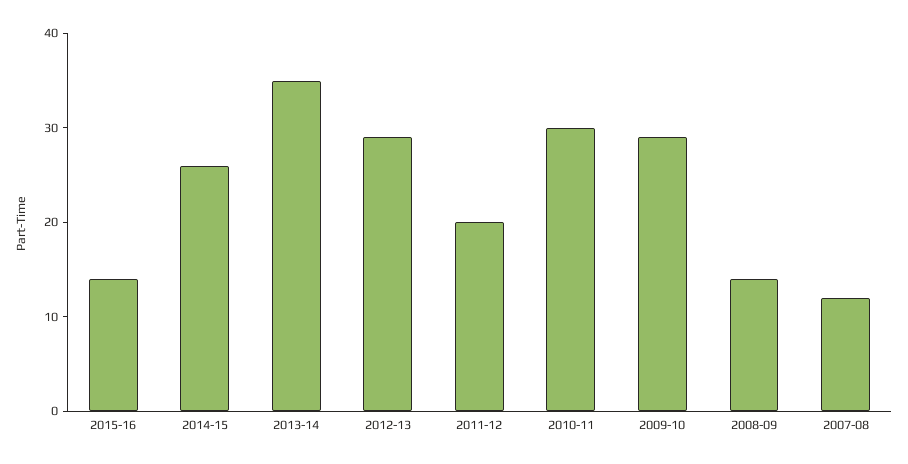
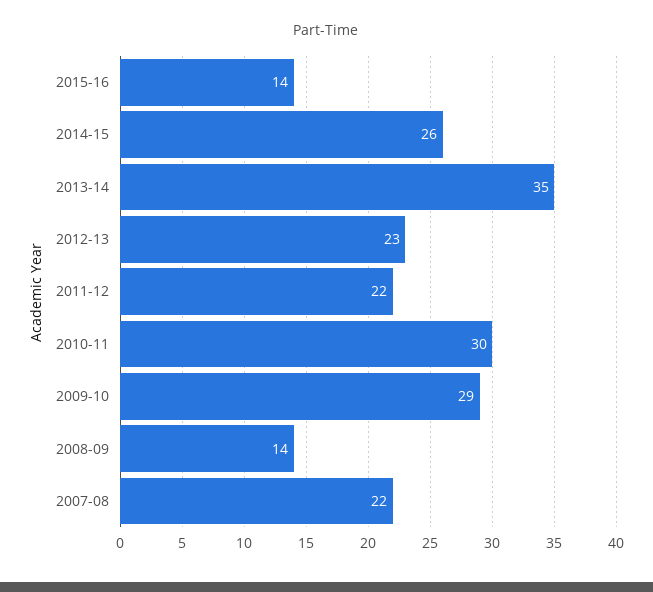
  {
    "2015-16": 14,
    "2014-15": 26,
    "2013-14": 35,
-   "2012-13": 29,
+   "2012-13": 23,
-   "2011-12": 20,
+   "2011-12": 22,
    "2010-11": 30,
    "2009-10": 29,
    "2008-09": 14,
-   "2007-08": 12
+   "2007-08": 22
  }

